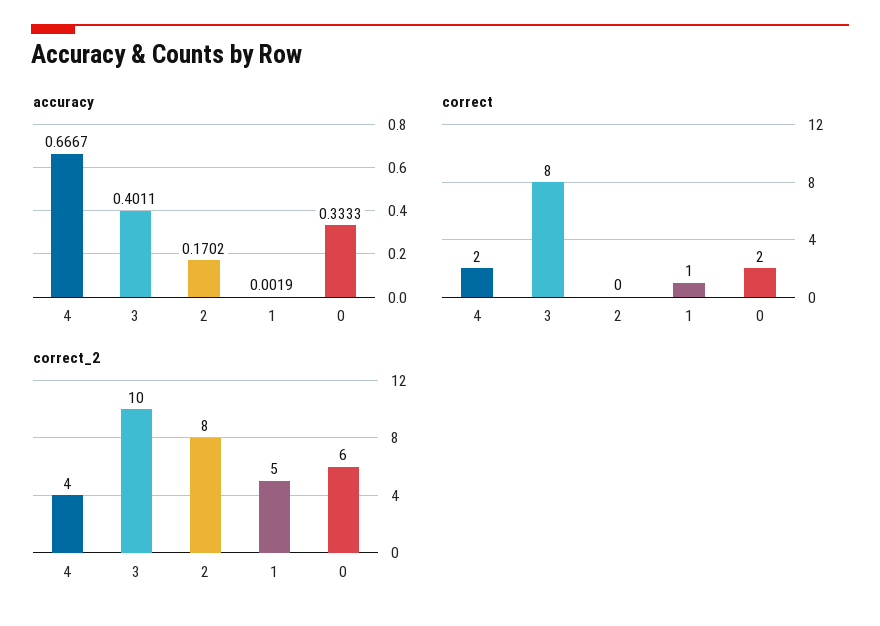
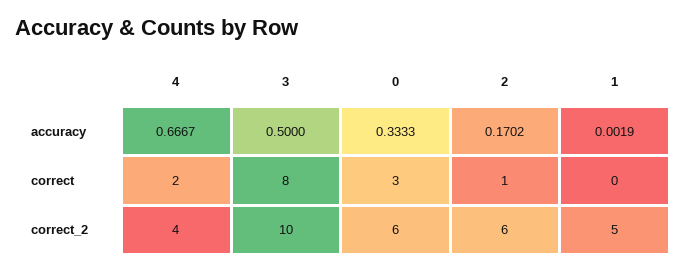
  {
    "accuracy": {
      "4": 0.6667,
-     "3": 0.4011,
+     "3": 0.5,
      "2": 0.1702,
      "1": 0.0019,
      "0": 0.3333
    },
    "correct": {
      "4": 2,
      "3": 8,
-     "2": 0,
+     "2": 1,
-     "1": 1,
+     "1": 0,
-     "0": 2
+     "0": 3
    },
    "correct_2": {
      "4": 4,
      "3": 10,
-     "2": 8,
+     "2": 6,
      "1": 5,
      "0": 6
    }
  }

